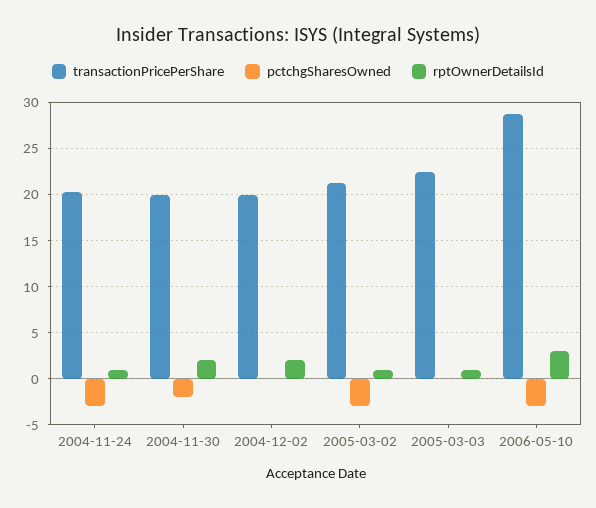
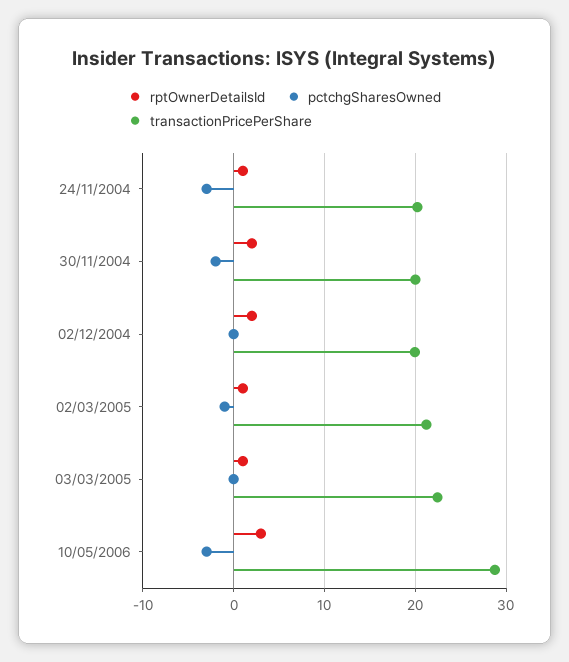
  {
    "transactionPricePerShare": {
      "2004-11-24": 20,
      "2004-11-30": 20,
      "2004-12-02": 20,
      "2005-03-02": 21,
      "2005-03-03": 22,
      "2006-05-10": 29
    },
    "pctchgSharesOwned": {
      "2004-11-24": -3,
      "2004-11-30": -2,
      "2004-12-02": 0,
-     "2005-03-02": -3,
+     "2005-03-02": -1,
      "2005-03-03": 0,
      "2006-05-10": -3
    },
    "rptOwnerDetailsId": {
      "2004-11-24": 1,
      "2004-11-30": 2,
      "2004-12-02": 2,
      "2005-03-02": 1,
      "2005-03-03": 1,
      "2006-05-10": 3
    }
  }

